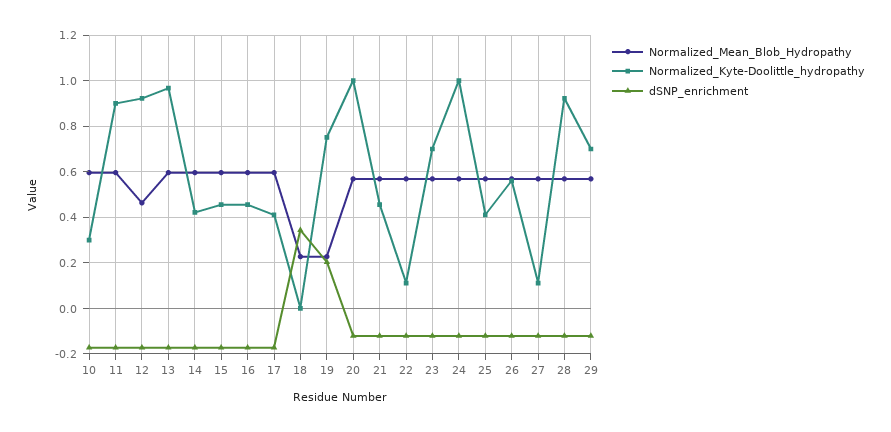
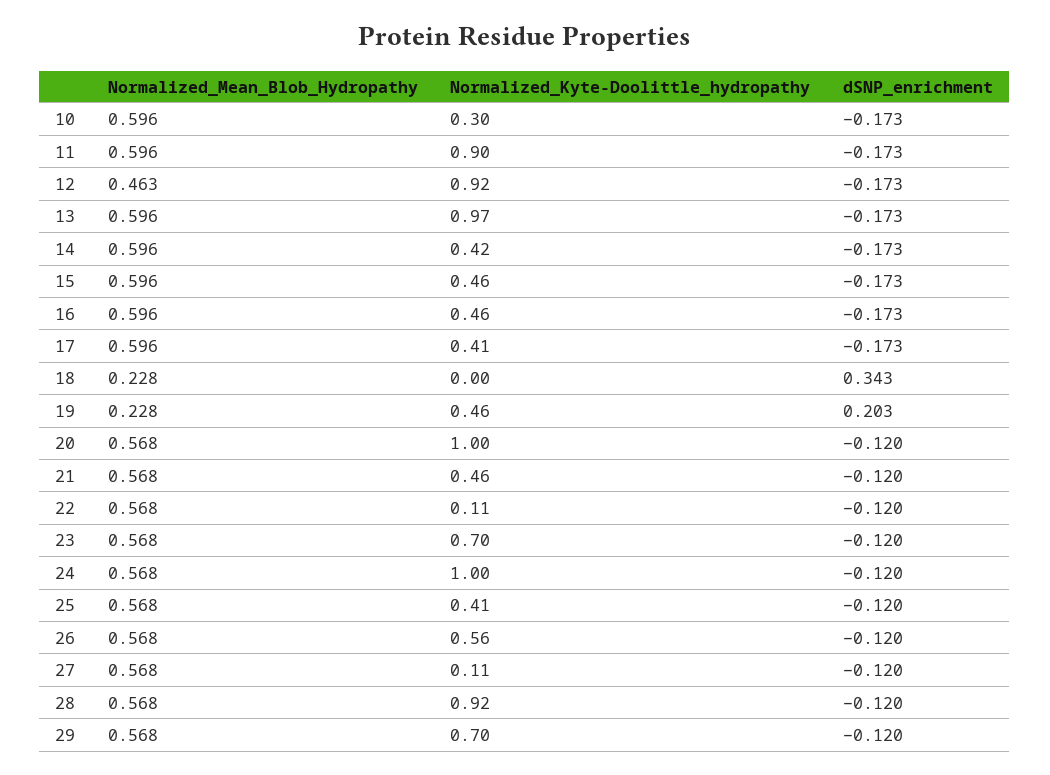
  {
    "Normalized_Mean_Blob_Hydropathy": {
      "10": 0.596,
      "11": 0.596,
      "12": 0.463,
      "13": 0.596,
      "14": 0.596,
      "15": 0.596,
      "16": 0.596,
      "17": 0.596,
      "18": 0.228,
      "19": 0.228,
      "20": 0.568,
      "21": 0.568,
      "22": 0.568,
      "23": 0.568,
      "24": 0.568,
      "25": 0.568,
      "26": 0.568,
      "27": 0.568,
      "28": 0.568,
      "29": 0.568
    },
    "Normalized_Kyte-Doolittle_hydropathy": {
      "10": 0.3,
      "11": 0.9,
      "12": 0.92,
      "13": 0.97,
      "14": 0.42,
      "15": 0.46,
      "16": 0.46,
      "17": 0.41,
      "18": 0,
-     "19": 0.75,
+     "19": 0.46,
      "20": 1,
      "21": 0.46,
      "22": 0.11,
      "23": 0.7,
      "24": 1,
      "25": 0.41,
      "26": 0.56,
      "27": 0.11,
      "28": 0.92,
      "29": 0.7
    },
    "dSNP_enrichment": {
      "10": -0.173,
      "11": -0.173,
      "12": -0.173,
      "13": -0.173,
      "14": -0.173,
      "15": -0.173,
      "16": -0.173,
      "17": -0.173,
      "18": 0.343,
      "19": 0.203,
      "20": -0.12,
      "21": -0.12,
      "22": -0.12,
      "23": -0.12,
      "24": -0.12,
      "25": -0.12,
      "26": -0.12,
      "27": -0.12,
      "28": -0.12,
      "29": -0.12
    }
  }

